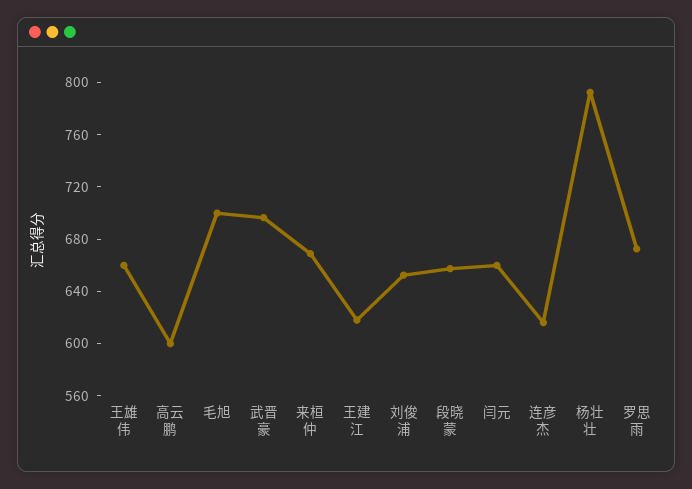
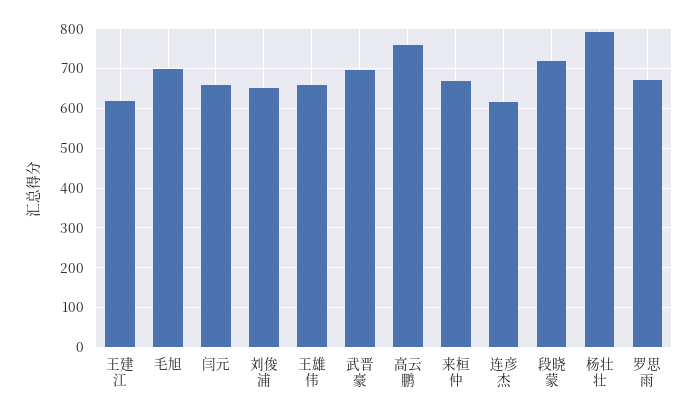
  {
    "王雄伟": 660,
-   "高云鹏": 600,
+   "高云鹏": 760,
    "毛旭": 700,
    "武晋豪": 700,
    "来桓仲": 670,
    "王建江": 620,
    "刘俊浦": 650,
-   "段晓蒙": 660,
+   "段晓蒙": 720,
    "闫元": 660,
    "连彦杰": 620,
    "杨壮壮": 790,
    "罗思雨": 670
  }

